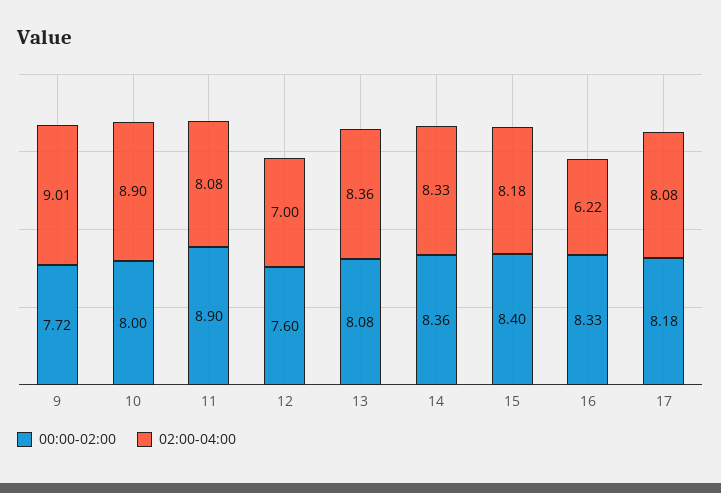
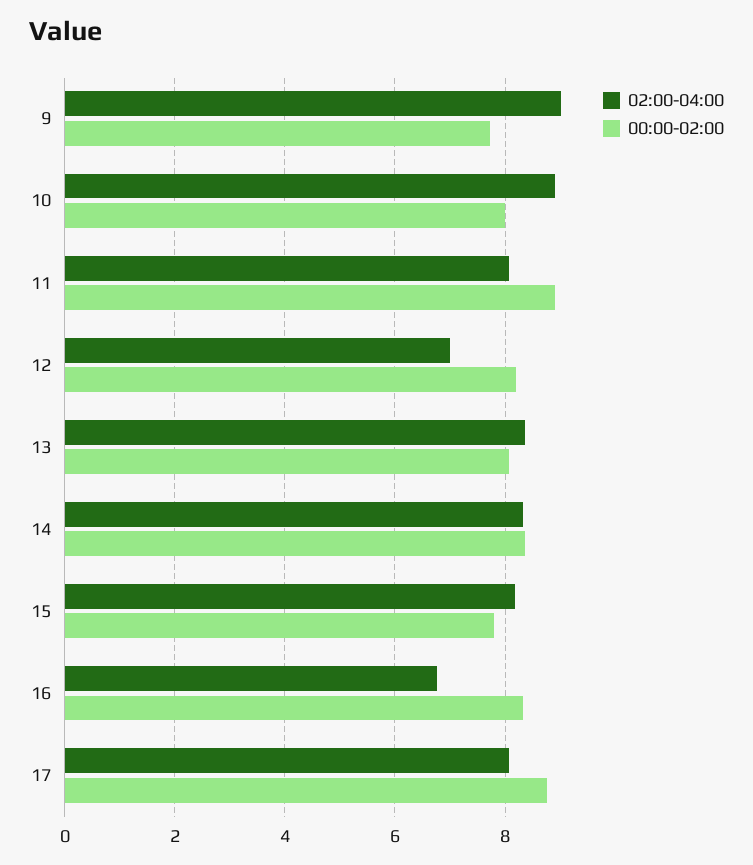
  {
    "00:00-02:00": {
      "9": 7.72,
      "10": 8,
      "11": 8.9,
-     "12": 7.6,
+     "12": 8.2,
      "13": 8.08,
      "14": 8.36,
-     "15": 8.4,
+     "15": 7.8,
      "16": 8.33,
-     "17": 8.18
+     "17": 8.8
    },
    "02:00-04:00": {
      "9": 9.01,
      "10": 8.9,
      "11": 8.08,
      "12": 7,
      "13": 8.36,
      "14": 8.33,
      "15": 8.18,
-     "16": 6.22,
+     "16": 6.8,
      "17": 8.08
    }
  }

